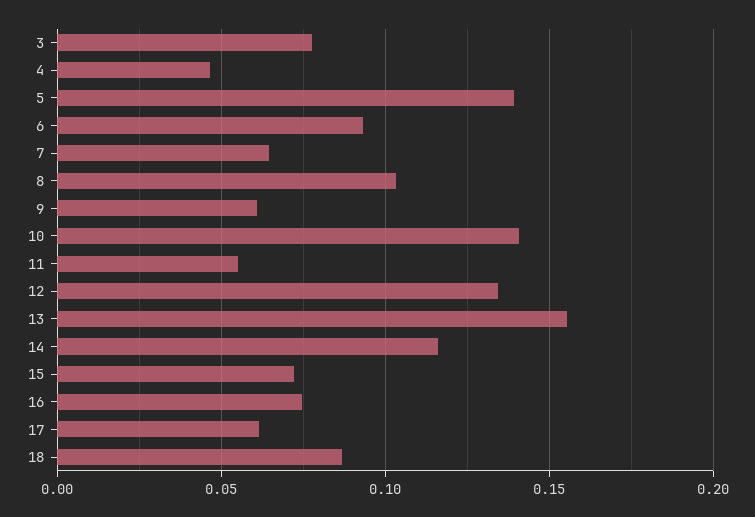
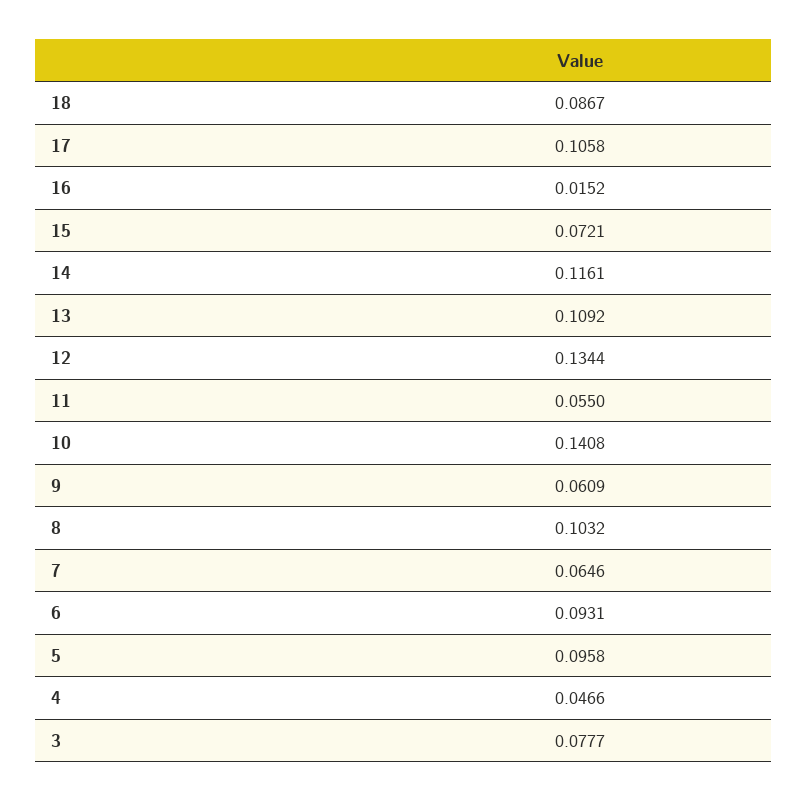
  {
    "3": 0.0777,
    "4": 0.0466,
-   "5": 0.14,
+   "5": 0.0958,
    "6": 0.0931,
    "7": 0.0646,
    "8": 0.1032,
    "9": 0.0609,
    "10": 0.1408,
    "11": 0.055,
    "12": 0.1344,
-   "13": 0.155,
+   "13": 0.1092,
    "14": 0.1161,
    "15": 0.0721,
-   "16": 0.075,
+   "16": 0.0152,
-   "17": 0.06,
+   "17": 0.1058,
    "18": 0.0867
  }

